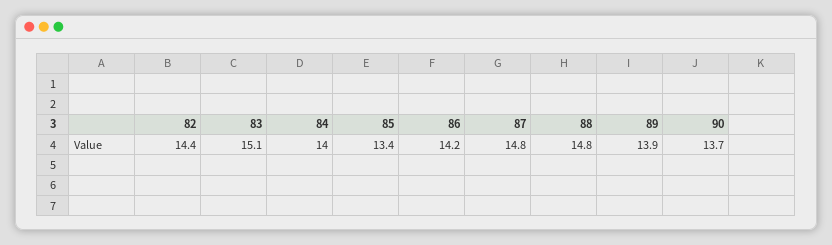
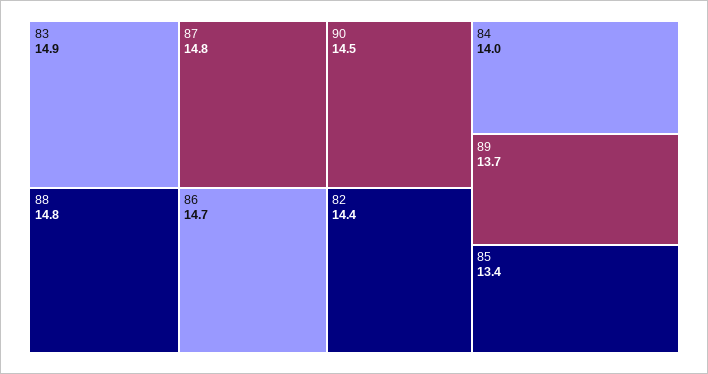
  {
    "82": 14.4,
-   "83": 15.1,
+   "83": 14.9,
    "84": 14,
    "85": 13.4,
-   "86": 14.2,
+   "86": 14.7,
    "87": 14.8,
    "88": 14.8,
-   "89": 13.9,
+   "89": 13.7,
-   "90": 13.7
+   "90": 14.5
  }

